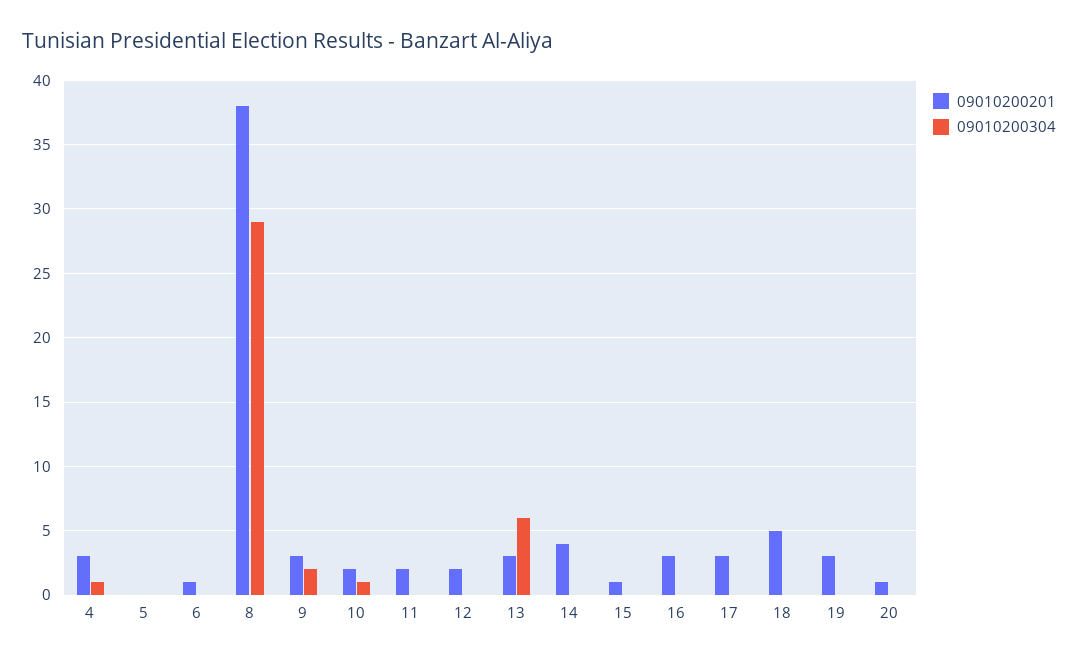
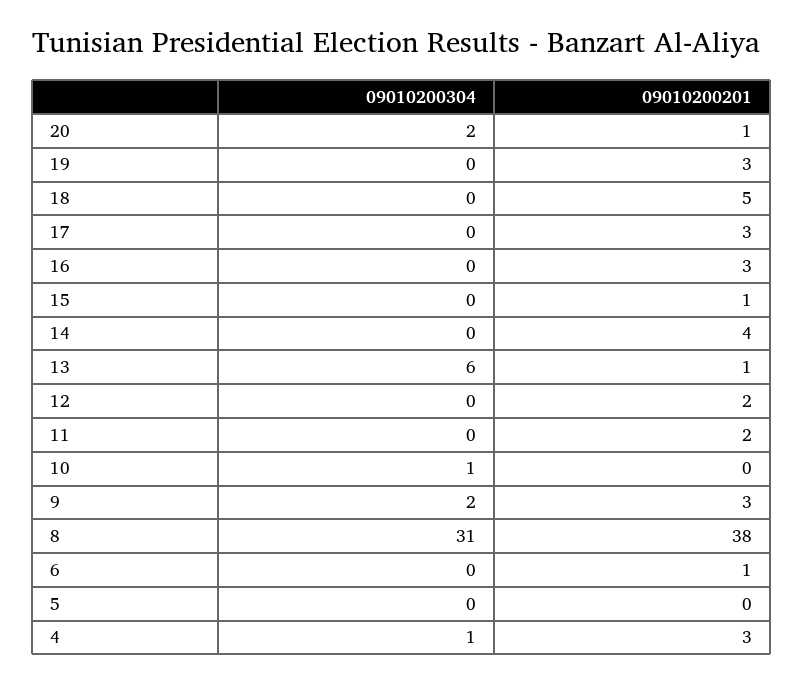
  {
    "09010200201": {
      "4": 3,
      "5": 0,
      "6": 1,
      "8": 38,
      "9": 3,
-     "10": 2,
+     "10": 0,
      "11": 2,
      "12": 2,
-     "13": 3,
+     "13": 1,
      "14": 4,
      "15": 1,
      "16": 3,
      "17": 3,
      "18": 5,
      "19": 3,
      "20": 1
    },
    "09010200304": {
      "4": 1,
      "5": 0,
      "6": 0,
-     "8": 29,
+     "8": 31,
      "9": 2,
      "10": 1,
      "11": 0,
      "12": 0,
      "13": 6,
      "14": 0,
      "15": 0,
      "16": 0,
      "17": 0,
      "18": 0,
      "19": 0,
-     "20": 0
+     "20": 2
    }
  }

